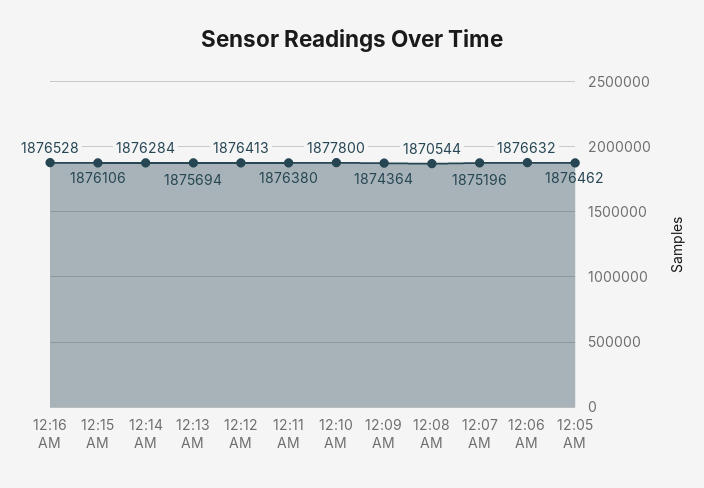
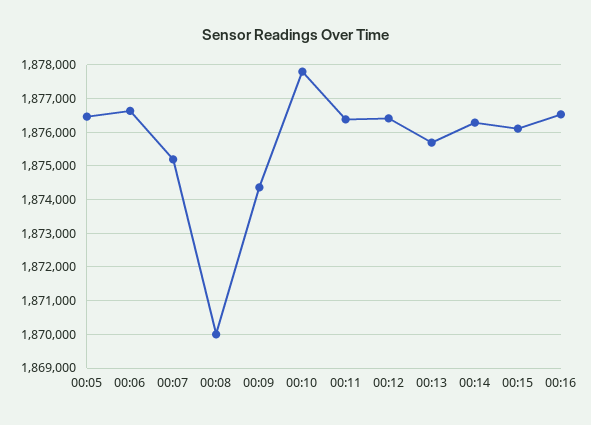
  {
    "12:16 AM": 1876528,
    "12:15 AM": 1876106,
    "12:14 AM": 1876284,
    "12:13 AM": 1875694,
    "12:12 AM": 1876413,
    "12:11 AM": 1876380,
    "12:10 AM": 1877800,
    "12:09 AM": 1874364,
-   "12:08 AM": 1870544,
+   "12:08 AM": 1870000,
    "12:07 AM": 1875196,
    "12:06 AM": 1876632,
    "12:05 AM": 1876462
  }

